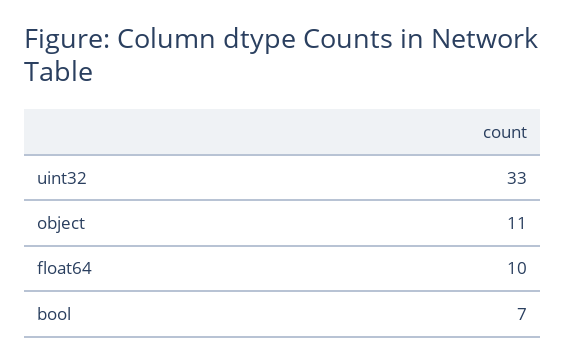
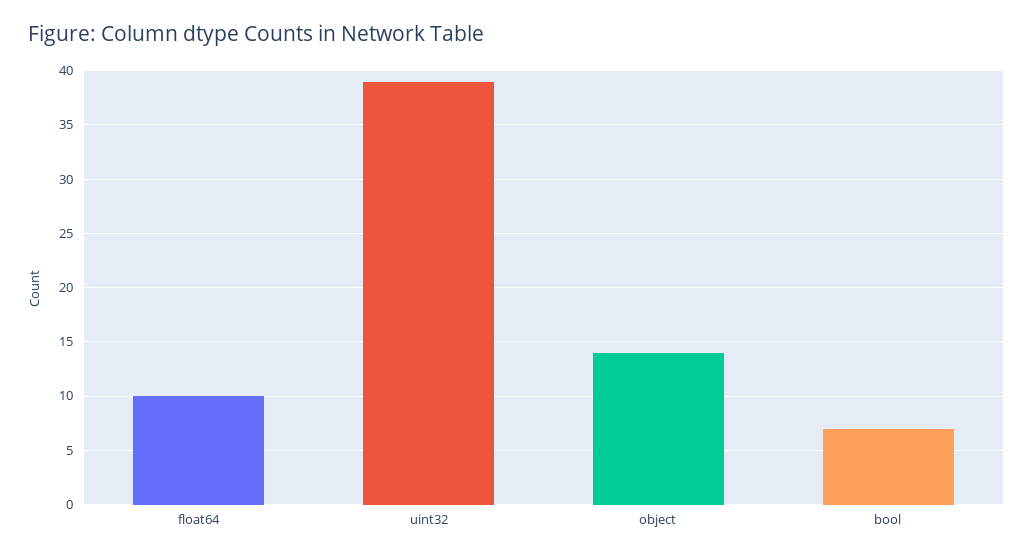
  {
-   "uint32": 33,
+   "uint32": 39,
-   "object": 11,
+   "object": 14,
    "float64": 10,
    "bool": 7
  }

